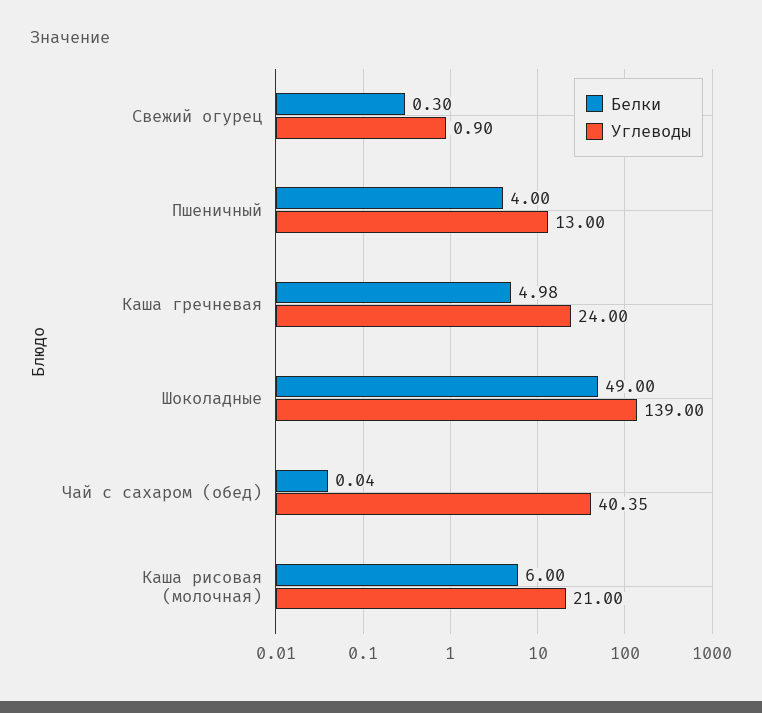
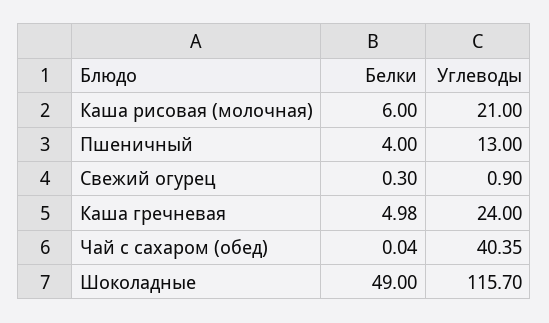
  {
    "Белки": {
      "Свежий огурец": 0.3,
      "Пшеничный": 4,
      "Каша гречневая": 4.98,
      "Шоколадные": 49,
      "Чай с сахаром (обед)": 0.04,
      "Каша рисовая (молочная)": 6
    },
    "Углеводы": {
      "Свежий огурец": 0.9,
      "Пшеничный": 13,
      "Каша гречневая": 24,
-     "Шоколадные": 139,
+     "Шоколадные": 115.7,
      "Чай с сахаром (обед)": 40.35,
      "Каша рисовая (молочная)": 21
    }
  }

